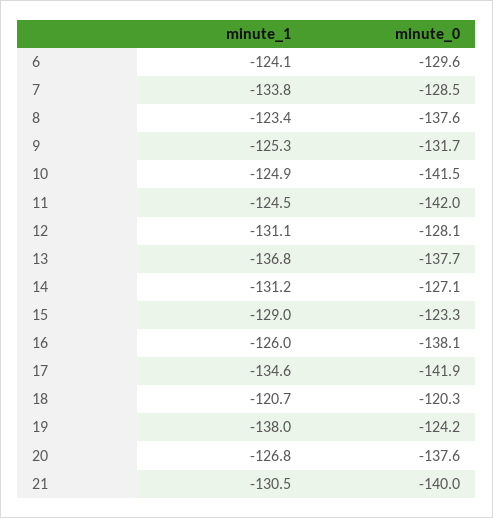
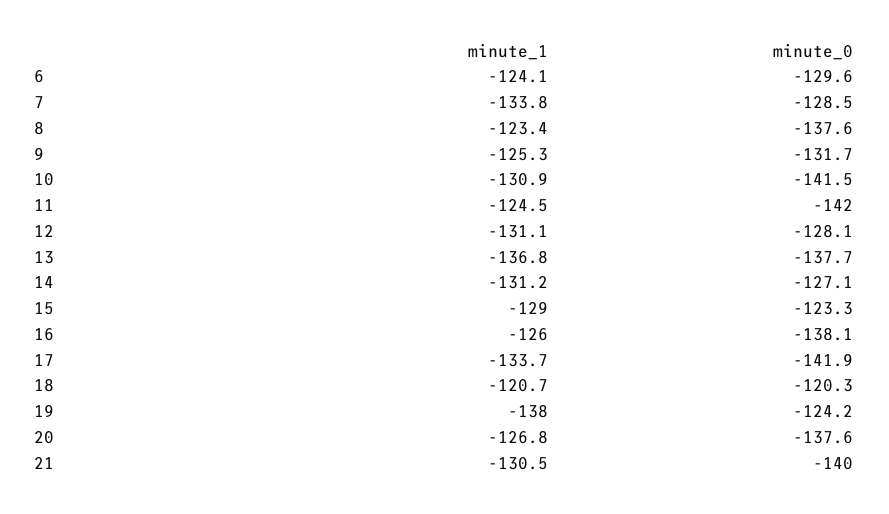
  {
    "minute_1": {
      "6": -124.1,
      "7": -133.8,
      "8": -123.4,
      "9": -125.3,
-     "10": -124.9,
+     "10": -130.9,
      "11": -124.5,
      "12": -131.1,
      "13": -136.8,
      "14": -131.2,
      "15": -129,
      "16": -126,
-     "17": -134.6,
+     "17": -133.7,
      "18": -120.7,
      "19": -138,
      "20": -126.8,
      "21": -130.5
    },
    "minute_0": {
      "6": -129.6,
      "7": -128.5,
      "8": -137.6,
      "9": -131.7,
      "10": -141.5,
      "11": -142,
      "12": -128.1,
      "13": -137.7,
      "14": -127.1,
      "15": -123.3,
      "16": -138.1,
      "17": -141.9,
      "18": -120.3,
      "19": -124.2,
      "20": -137.6,
      "21": -140
    }
  }

